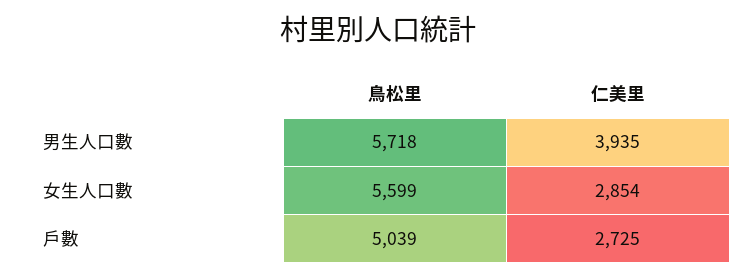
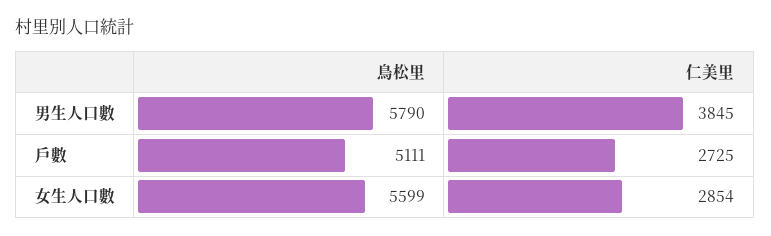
  {
    "鳥松里": {
-     "男生人口數": 5718,
+     "男生人口數": 5790,
      "女生人口數": 5599,
-     "戶數": 5039
+     "戶數": 5111
    },
    "仁美里": {
-     "男生人口數": 3935,
+     "男生人口數": 3845,
      "女生人口數": 2854,
      "戶數": 2725
    }
  }

